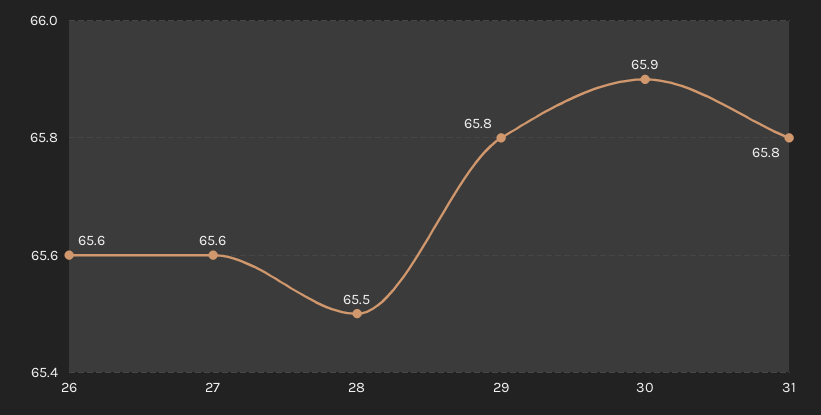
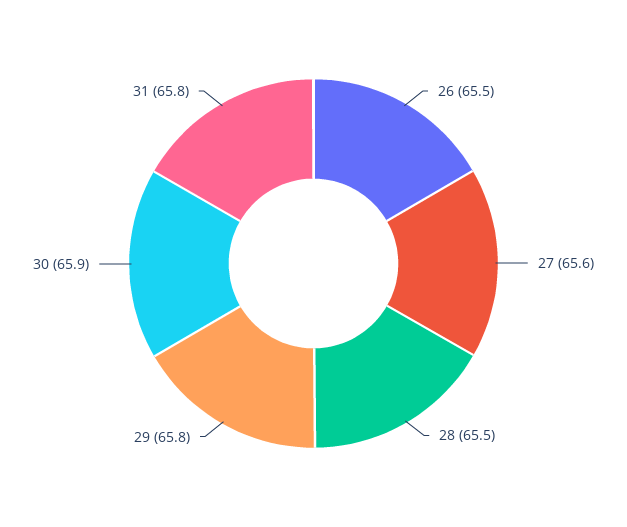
  {
-   "26": 65.6,
+   "26": 65.5,
    "27": 65.6,
    "28": 65.5,
    "29": 65.8,
    "30": 65.9,
    "31": 65.8
  }

